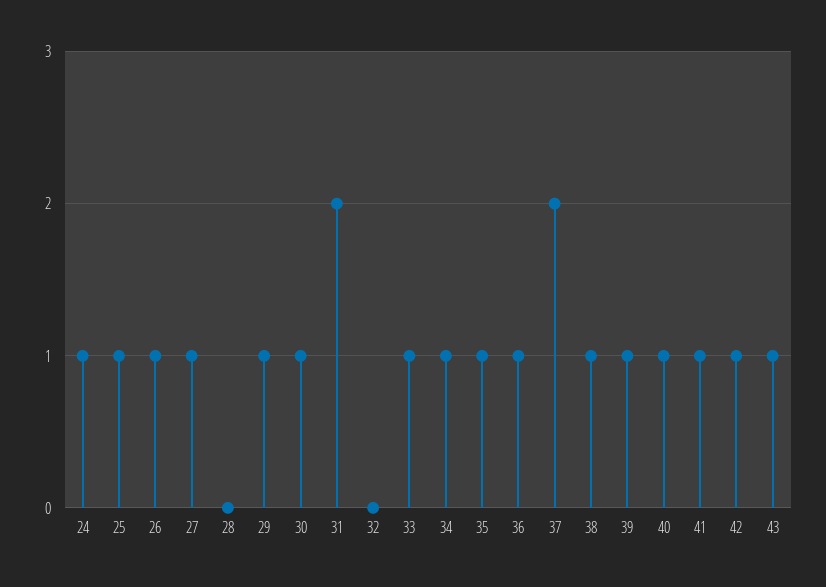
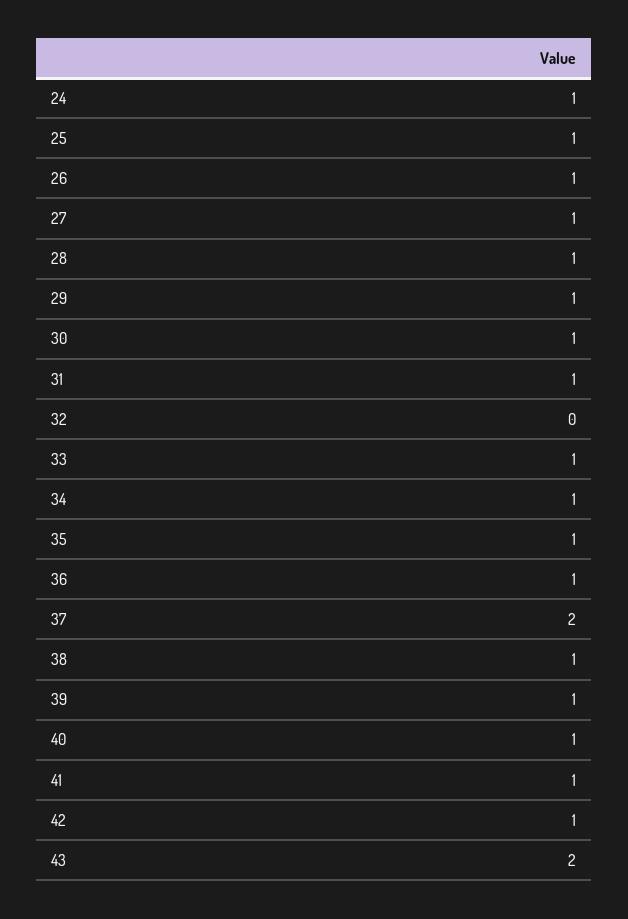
  {
    "24": 1,
    "25": 1,
    "26": 1,
    "27": 1,
-   "28": 0,
+   "28": 1,
    "29": 1,
    "30": 1,
-   "31": 2,
+   "31": 1,
    "32": 0,
    "33": 1,
    "34": 1,
    "35": 1,
    "36": 1,
    "37": 2,
    "38": 1,
    "39": 1,
    "40": 1,
    "41": 1,
    "42": 1,
-   "43": 1
+   "43": 2
  }

